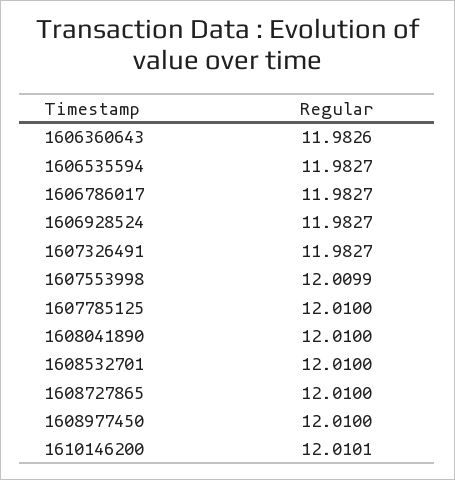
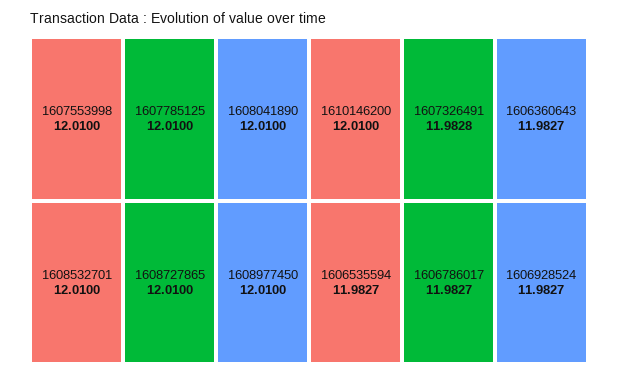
  {
-   "1606360643": 11.9826,
+   "1606360643": 11.9827,
    "1606535594": 11.9827,
    "1606786017": 11.9827,
    "1606928524": 11.9827,
-   "1607326491": 11.9827,
+   "1607326491": 11.9828,
-   "1607553998": 12.0099,
+   "1607553998": 12.01,
    "1607785125": 12.01,
    "1608041890": 12.01,
    "1608532701": 12.01,
    "1608727865": 12.01,
    "1608977450": 12.01,
-   "1610146200": 12.0101
+   "1610146200": 12.01
  }

